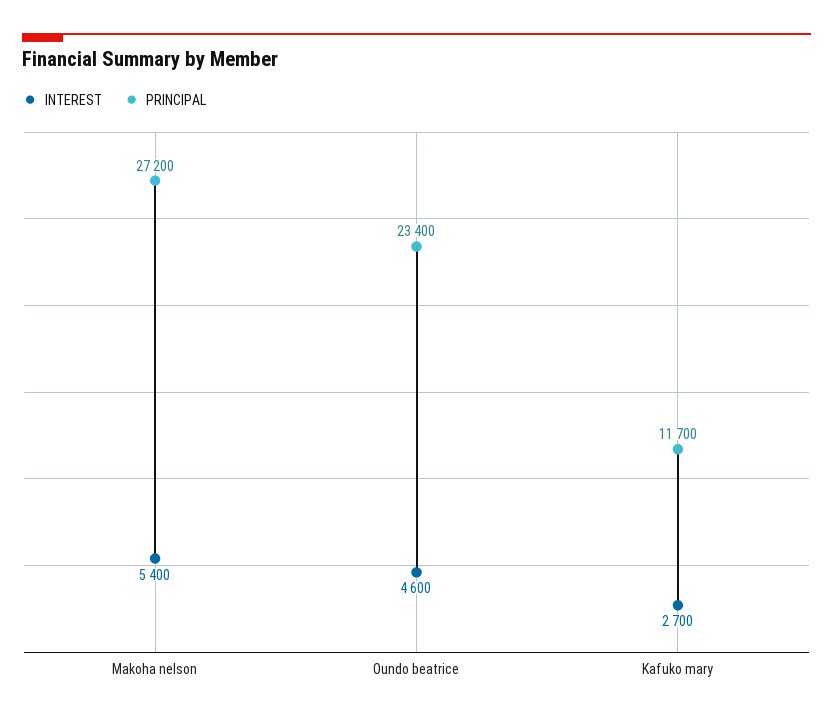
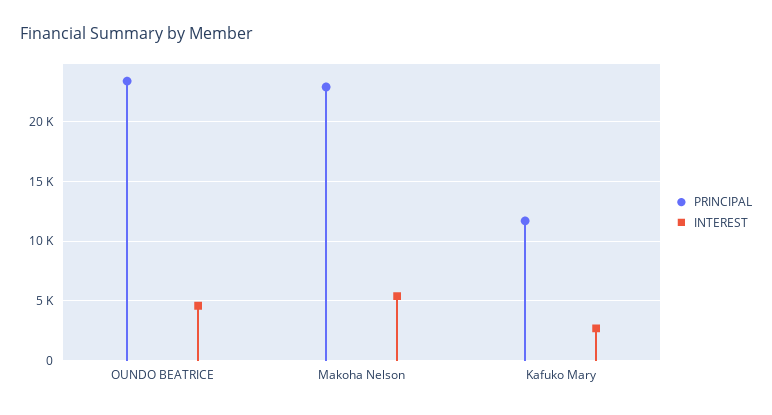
  {
    "INTEREST": {
      "Makoha nelson": 5400,
      "Oundo beatrice": 4600,
      "Kafuko mary": 2700
    },
    "PRINCIPAL": {
-     "Makoha nelson": 27200,
+     "Makoha nelson": 23000,
      "Oundo beatrice": 23400,
      "Kafuko mary": 11700
    }
  }

